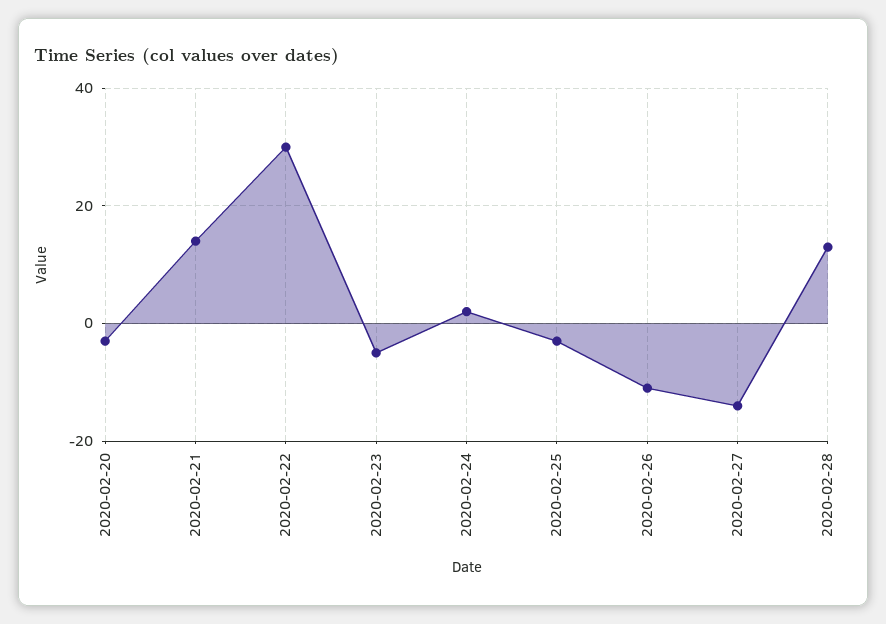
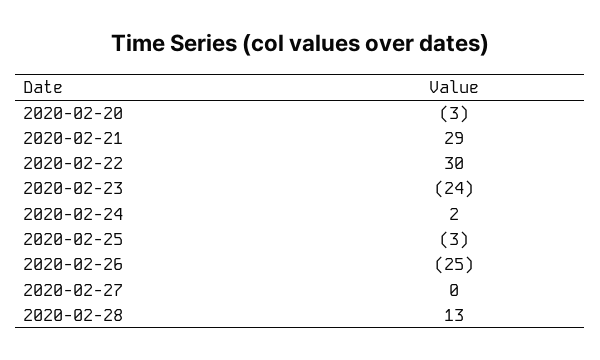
  {
    "2020-02-20": -3,
-   "2020-02-21": 15,
+   "2020-02-21": 29,
    "2020-02-22": 30,
-   "2020-02-23": -5,
+   "2020-02-23": -24,
    "2020-02-24": 2,
    "2020-02-25": -3,
-   "2020-02-26": -10,
+   "2020-02-26": -25,
-   "2020-02-27": -15,
+   "2020-02-27": 0,
    "2020-02-28": 13
  }

